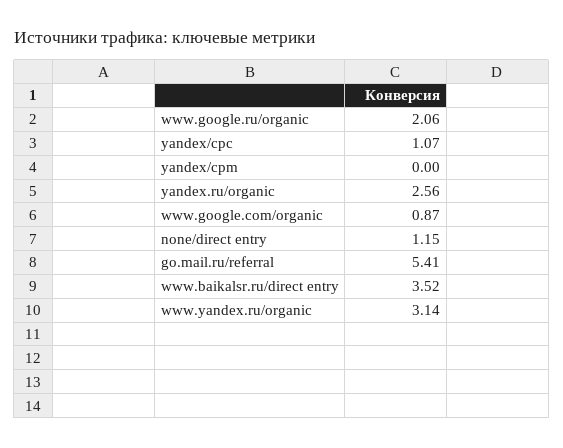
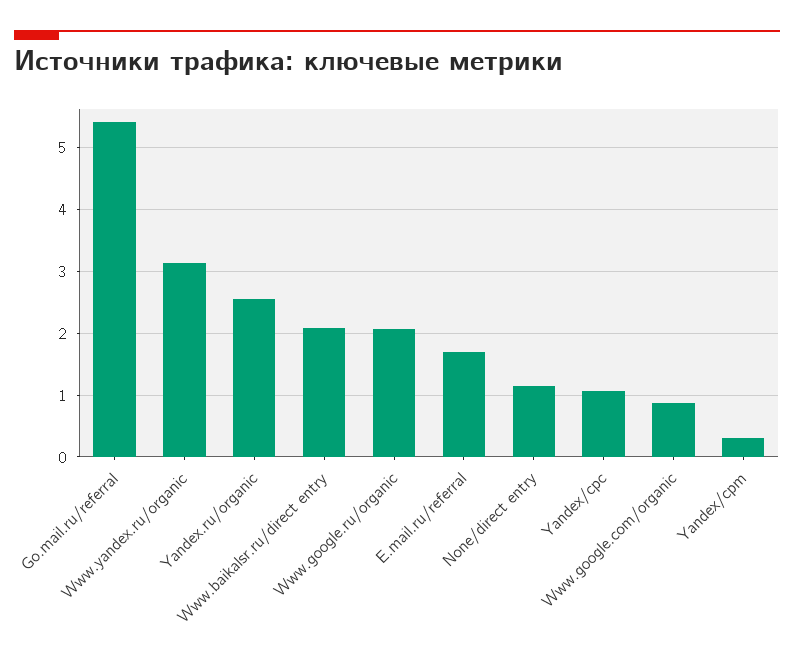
  {
    "www.google.ru/organic": 2.06,
    "yandex/cpc": 1.07,
-   "yandex/cpm": 0,
+   "yandex/cpm": 0.3,
    "yandex.ru/organic": 2.56,
    "www.google.com/organic": 0.87,
    "none/direct entry": 1.15,
    "go.mail.ru/referral": 5.41,
-   "www.baikalsr.ru/direct entry": 3.52,
+   "www.baikalsr.ru/direct entry": 2.1,
-   "www.yandex.ru/organic": 3.14
+   "www.yandex.ru/organic": 3.14,
+   "E.mail.ru/referral": 1.7
  }

